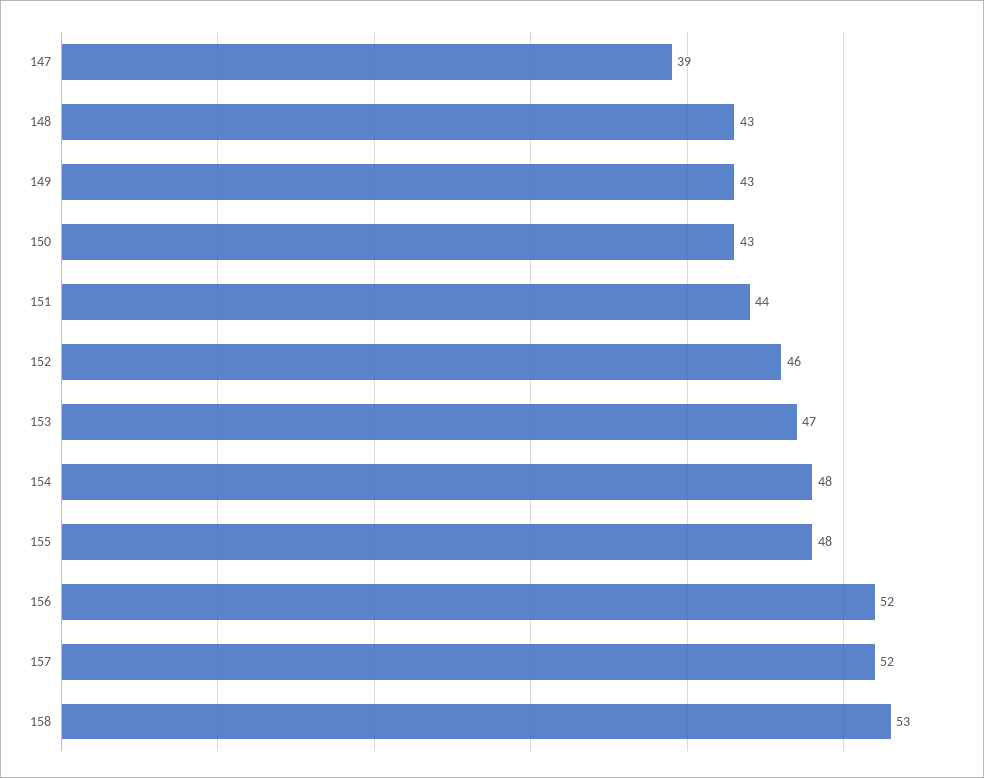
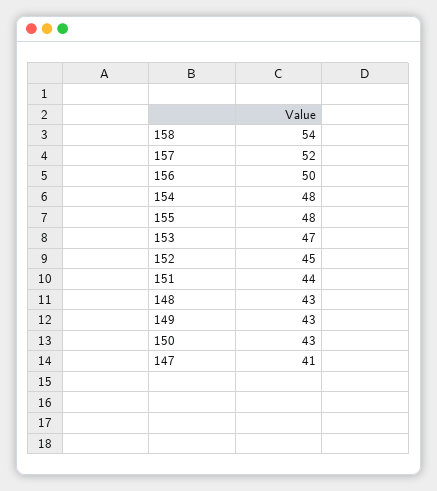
  {
-   "147": 39,
+   "147": 41,
    "148": 43,
    "149": 43,
    "150": 43,
    "151": 44,
-   "152": 46,
+   "152": 45,
    "153": 47,
    "154": 48,
    "155": 48,
-   "156": 52,
+   "156": 50,
    "157": 52,
-   "158": 53
+   "158": 54
  }

